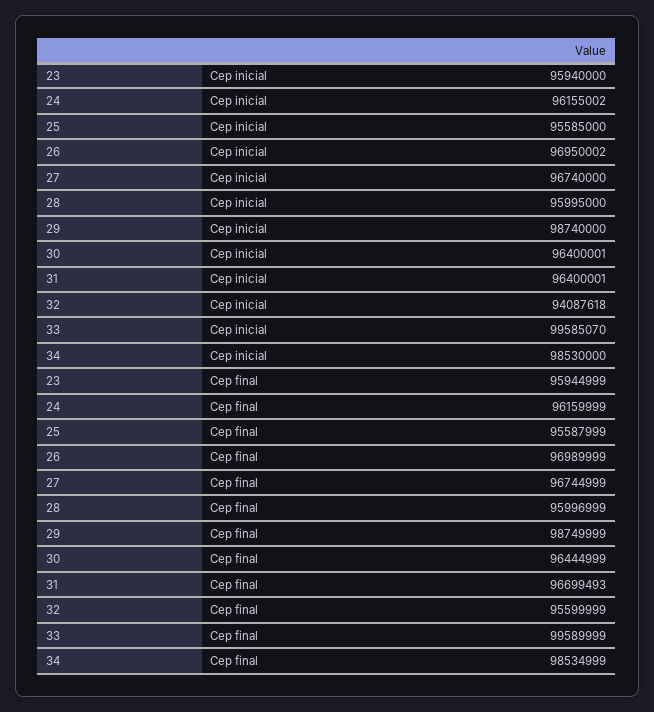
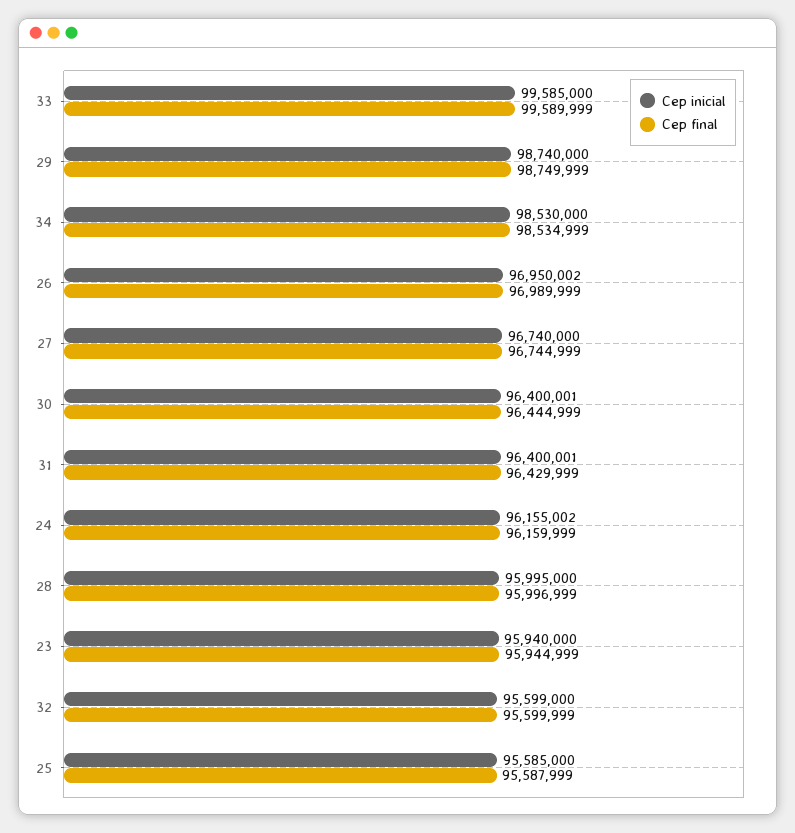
  {
    "Cep inicial": {
      "23": 95940000,
      "24": 96155002,
      "25": 95585000,
      "26": 96950002,
      "27": 96740000,
      "28": 95995000,
      "29": 98740000,
      "30": 96400001,
      "31": 96400001,
-     "32": 94087618,
+     "32": 95599000,
-     "33": 99585070,
+     "33": 99585000,
      "34": 98530000
    },
    "Cep final": {
      "23": 95944999,
      "24": 96159999,
      "25": 95587999,
      "26": 96989999,
      "27": 96744999,
      "28": 95996999,
      "29": 98749999,
      "30": 96444999,
-     "31": 96699493,
+     "31": 96429999,
      "32": 95599999,
      "33": 99589999,
      "34": 98534999
    }
  }

